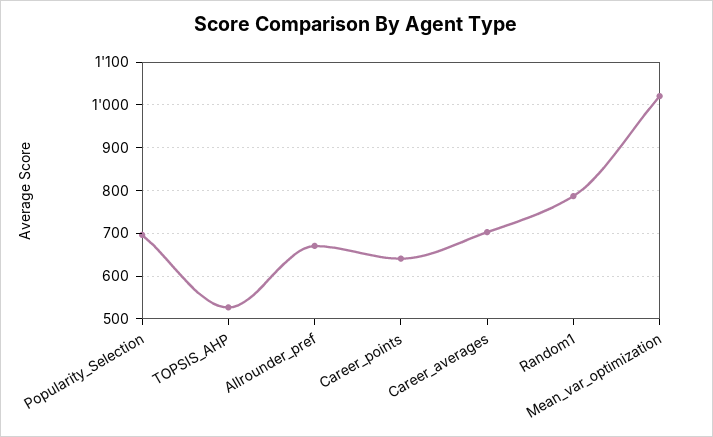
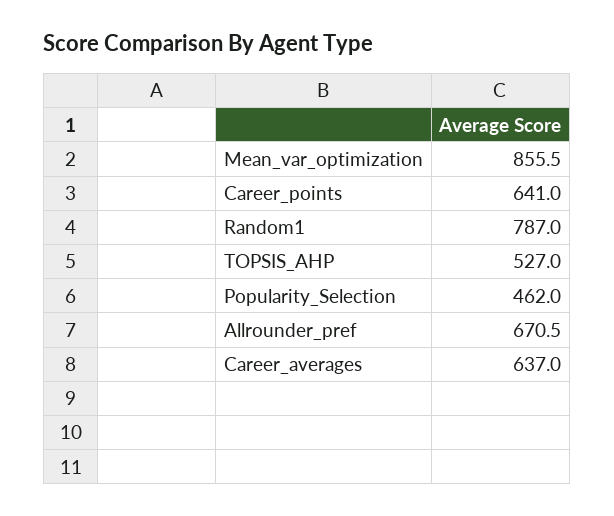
  {
-   "Popularity_Selection": 700,
+   "Popularity_Selection": 462,
    "TOPSIS_AHP": 527,
    "Allrounder_pref": 670.5,
    "Career_points": 641,
-   "Career_averages": 700,
+   "Career_averages": 637,
    "Random1": 787,
-   "Mean_var_optimization": 1020
+   "Mean_var_optimization": 855.5
  }

